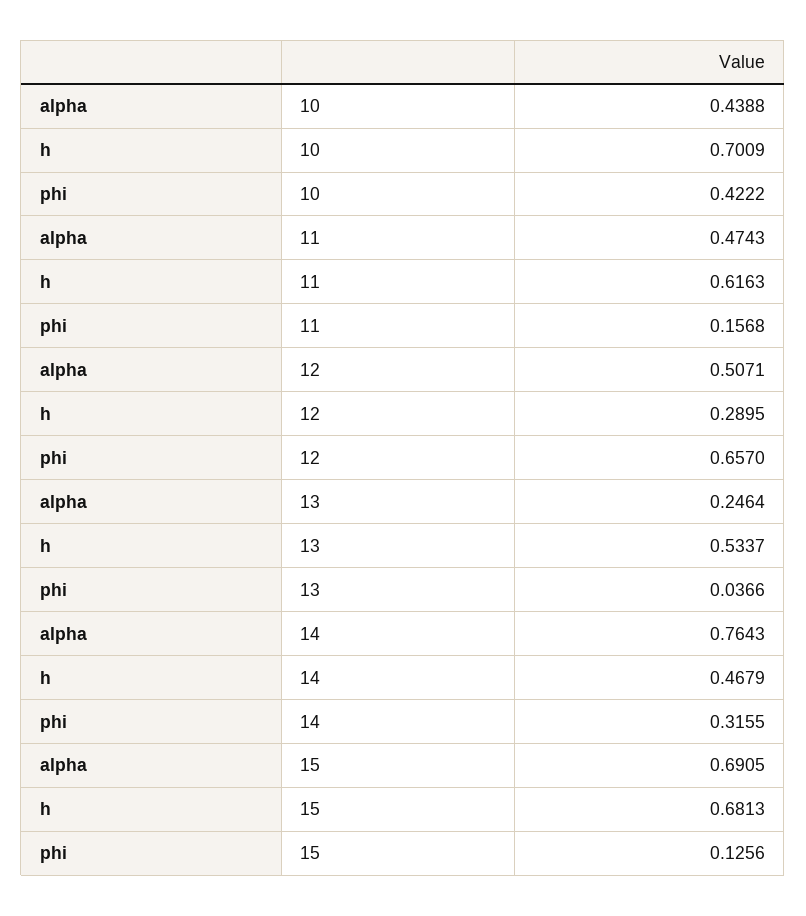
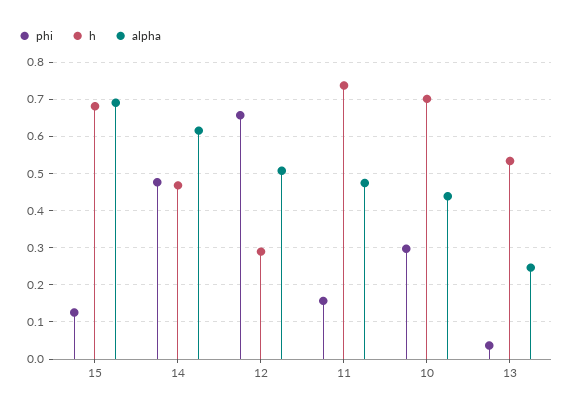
  {
    "alpha": {
      "10": 0.4388,
      "11": 0.4743,
      "12": 0.5071,
      "13": 0.2464,
-     "14": 0.7643,
+     "14": 0.62,
      "15": 0.6905
    },
    "h": {
      "10": 0.7009,
-     "11": 0.6163,
+     "11": 0.74,
      "12": 0.2895,
      "13": 0.5337,
      "14": 0.4679,
      "15": 0.6813
    },
    "phi": {
-     "10": 0.4222,
+     "10": 0.3,
      "11": 0.1568,
      "12": 0.657,
      "13": 0.0366,
-     "14": 0.3155,
+     "14": 0.48,
      "15": 0.1256
    }
  }

